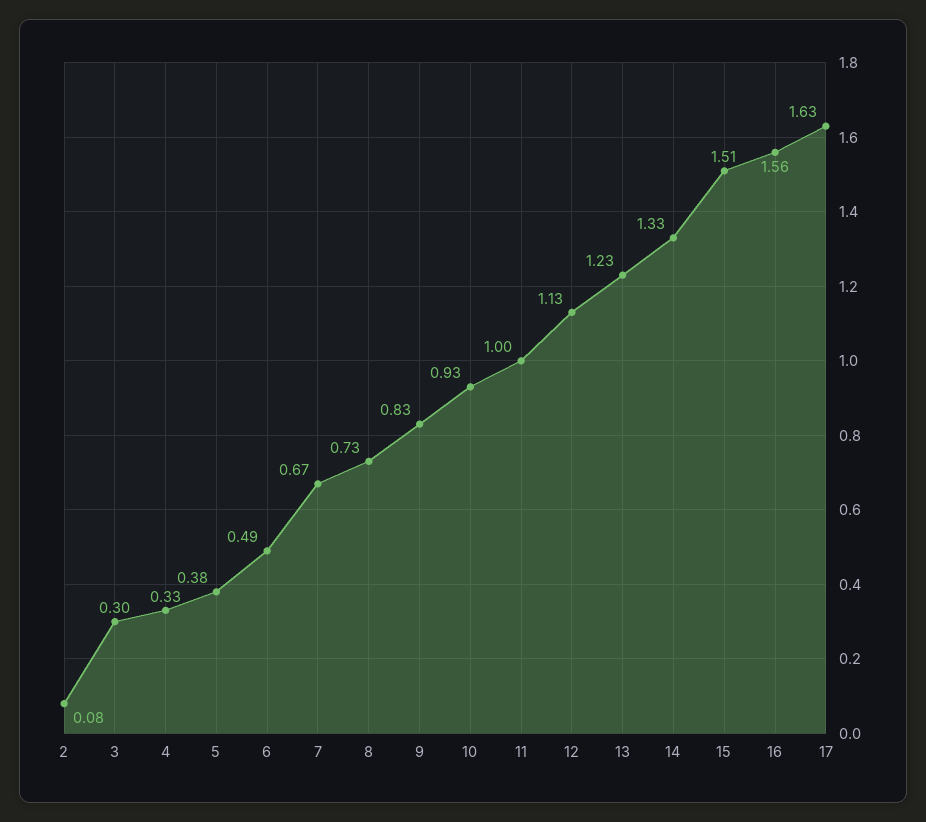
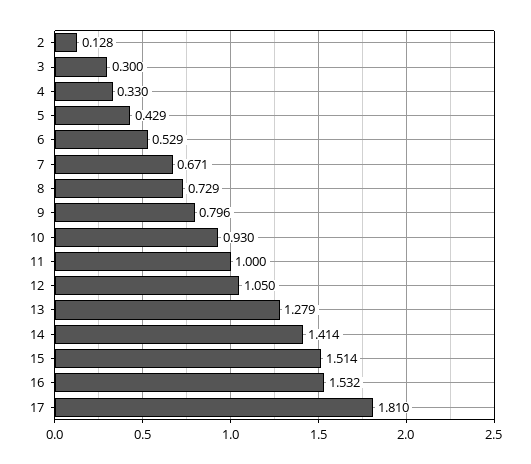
  {
-   "2": 0.08,
+   "2": 0.128,
    "3": 0.3,
    "4": 0.33,
-   "5": 0.38,
+   "5": 0.429,
-   "6": 0.49,
+   "6": 0.529,
    "7": 0.671,
    "8": 0.729,
-   "9": 0.83,
+   "9": 0.796,
    "10": 0.93,
    "11": 1,
-   "12": 1.13,
+   "12": 1.05,
-   "13": 1.23,
+   "13": 1.279,
-   "14": 1.33,
+   "14": 1.414,
    "15": 1.514,
-   "16": 1.56,
+   "16": 1.532,
-   "17": 1.63
+   "17": 1.81
  }

